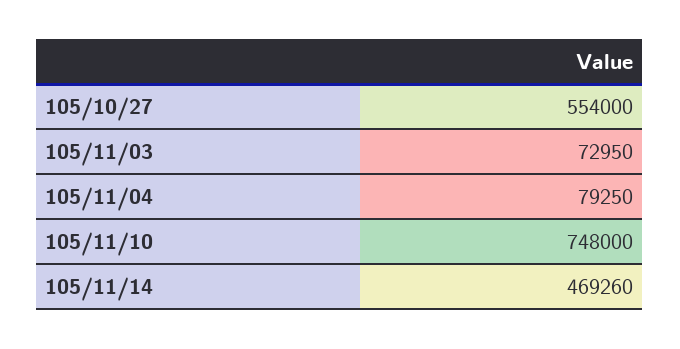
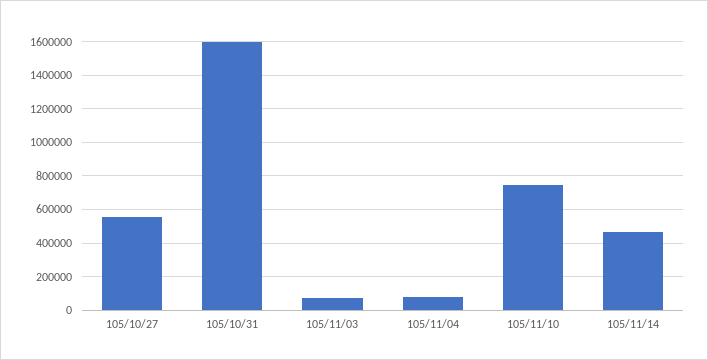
  {
    "105/10/27": 554000,
    "105/11/03": 72950,
    "105/11/04": 79250,
    "105/11/10": 748000,
-   "105/11/14": 469260
+   "105/11/14": 469260,
+   "105/10/31": 1600000
  }

